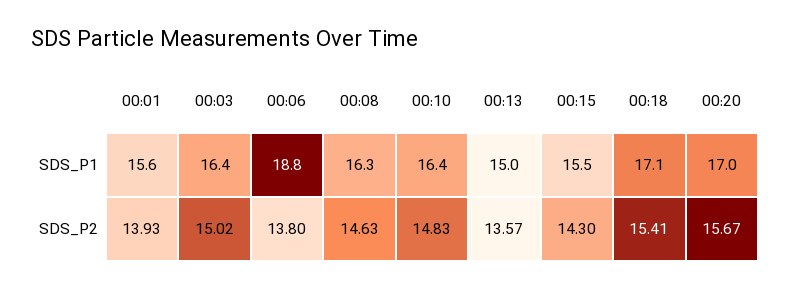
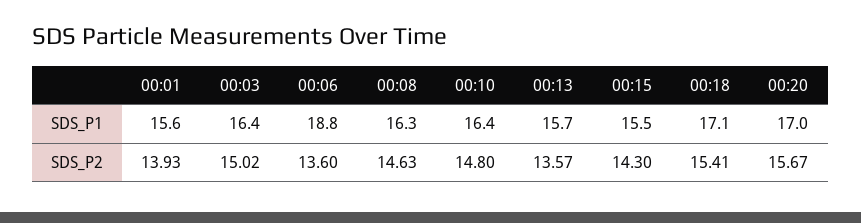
  {
    "00:01": {
      "SDS_P1": 15.6,
      "SDS_P2": 13.93
    },
    "00:03": {
      "SDS_P1": 16.4,
      "SDS_P2": 15.02
    },
    "00:06": {
      "SDS_P1": 18.8,
-     "SDS_P2": 13.8
+     "SDS_P2": 13.6
    },
    "00:08": {
      "SDS_P1": 16.3,
      "SDS_P2": 14.63
    },
    "00:10": {
      "SDS_P1": 16.4,
-     "SDS_P2": 14.83
+     "SDS_P2": 14.8
    },
    "00:13": {
-     "SDS_P1": 15,
+     "SDS_P1": 15.7,
      "SDS_P2": 13.57
    },
    "00:15": {
      "SDS_P1": 15.5,
      "SDS_P2": 14.3
    },
    "00:18": {
      "SDS_P1": 17.1,
      "SDS_P2": 15.41
    },
    "00:20": {
      "SDS_P1": 17,
      "SDS_P2": 15.67
    }
  }

